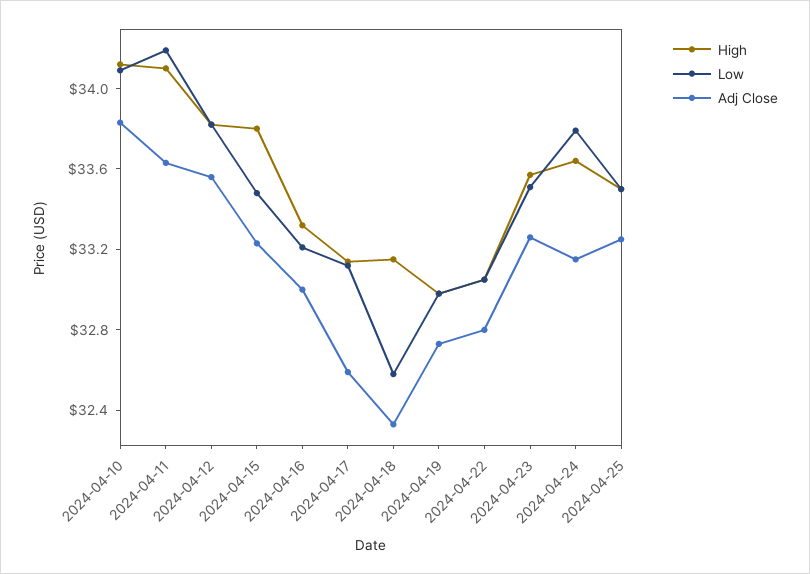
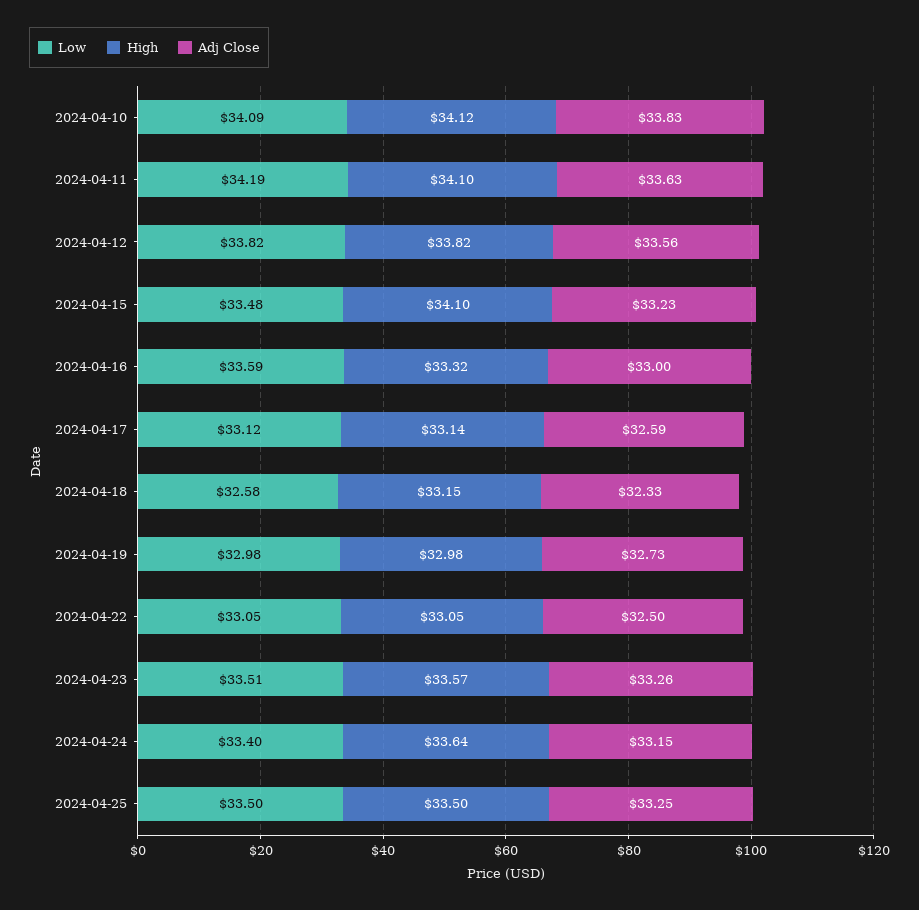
  {
    "High": {
      "2024-04-10": 34.12,
      "2024-04-11": 34.1,
      "2024-04-12": 33.82,
-     "2024-04-15": 33.8,
+     "2024-04-15": 34.1,
      "2024-04-16": 33.32,
      "2024-04-17": 33.14,
      "2024-04-18": 33.15,
      "2024-04-19": 32.98,
      "2024-04-22": 33.05,
      "2024-04-23": 33.57,
      "2024-04-24": 33.64,
      "2024-04-25": 33.5
    },
    "Low": {
      "2024-04-10": 34.09,
      "2024-04-11": 34.19,
      "2024-04-12": 33.82,
      "2024-04-15": 33.48,
-     "2024-04-16": 33.2,
+     "2024-04-16": 33.59,
      "2024-04-17": 33.12,
      "2024-04-18": 32.58,
      "2024-04-19": 32.98,
      "2024-04-22": 33.05,
      "2024-04-23": 33.51,
-     "2024-04-24": 33.8,
+     "2024-04-24": 33.4,
      "2024-04-25": 33.5
    },
    "Adj Close": {
      "2024-04-10": 33.83,
      "2024-04-11": 33.63,
      "2024-04-12": 33.56,
      "2024-04-15": 33.23,
      "2024-04-16": 33,
      "2024-04-17": 32.59,
      "2024-04-18": 32.33,
      "2024-04-19": 32.73,
-     "2024-04-22": 32.8,
+     "2024-04-22": 32.5,
      "2024-04-23": 33.26,
      "2024-04-24": 33.15,
      "2024-04-25": 33.25
    }
  }

